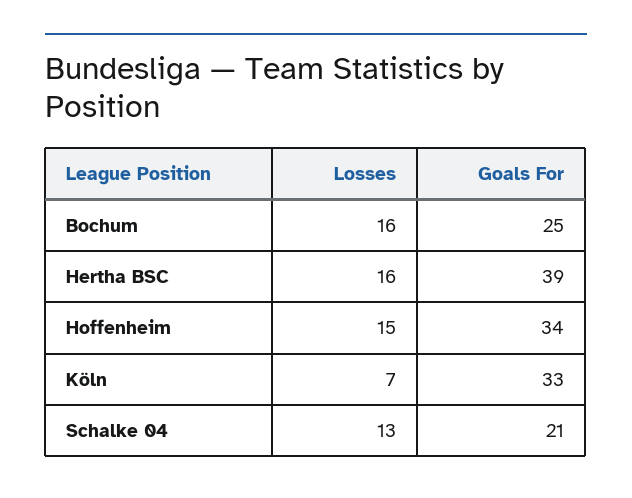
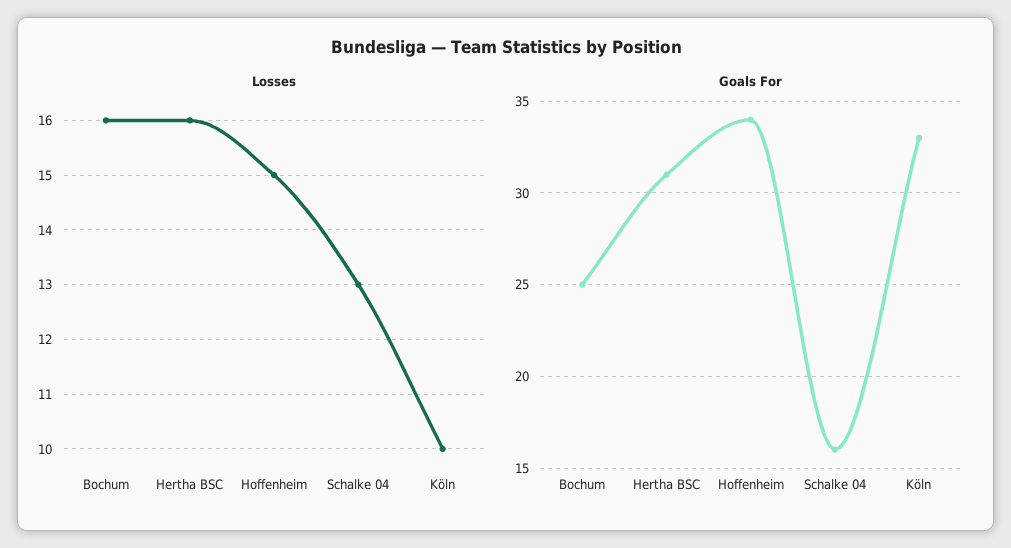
  {
    "Losses": {
      "Bochum": 16,
      "Hertha BSC": 16,
      "Hoffenheim": 15,
-     "Köln": 7,
+     "Köln": 10,
      "Schalke 04": 13
    },
    "Goals For": {
      "Bochum": 25,
-     "Hertha BSC": 39,
+     "Hertha BSC": 31,
      "Hoffenheim": 34,
      "Köln": 33,
-     "Schalke 04": 21
+     "Schalke 04": 16
    }
  }

